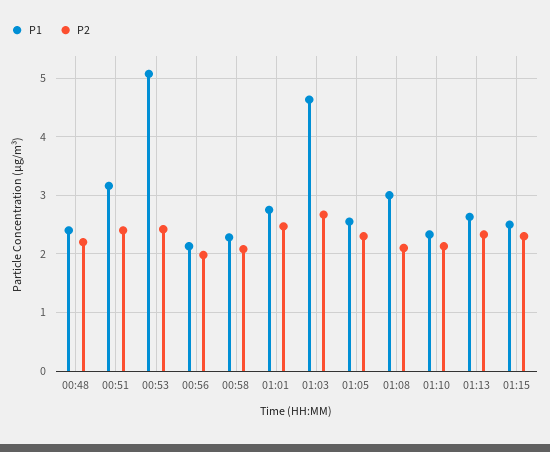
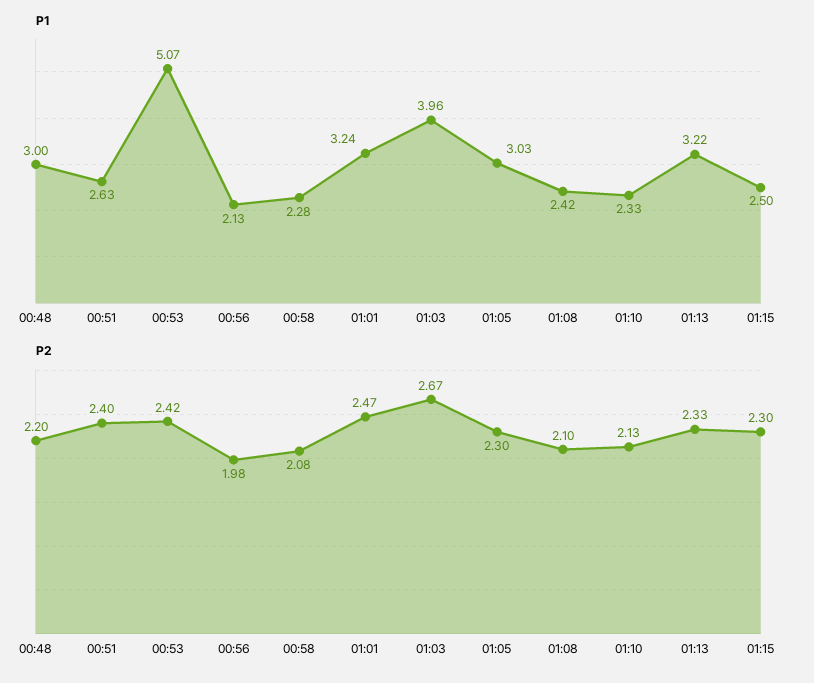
  {
    "P1": {
-     "00:48": 2.4,
+     "00:48": 3,
-     "00:51": 3.2,
+     "00:51": 2.63,
      "00:53": 5.07,
      "00:56": 2.13,
      "00:58": 2.28,
-     "01:01": 2.8,
+     "01:01": 3.24,
-     "01:03": 4.6,
+     "01:03": 3.96,
-     "01:05": 2.6,
+     "01:05": 3.03,
-     "01:08": 3,
+     "01:08": 2.42,
      "01:10": 2.33,
-     "01:13": 2.6,
+     "01:13": 3.22,
      "01:15": 2.5
    },
    "P2": {
      "00:48": 2.2,
      "00:51": 2.4,
      "00:53": 2.42,
      "00:56": 1.98,
      "00:58": 2.08,
      "01:01": 2.47,
      "01:03": 2.67,
      "01:05": 2.3,
      "01:08": 2.1,
      "01:10": 2.13,
      "01:13": 2.33,
      "01:15": 2.3
    }
  }

